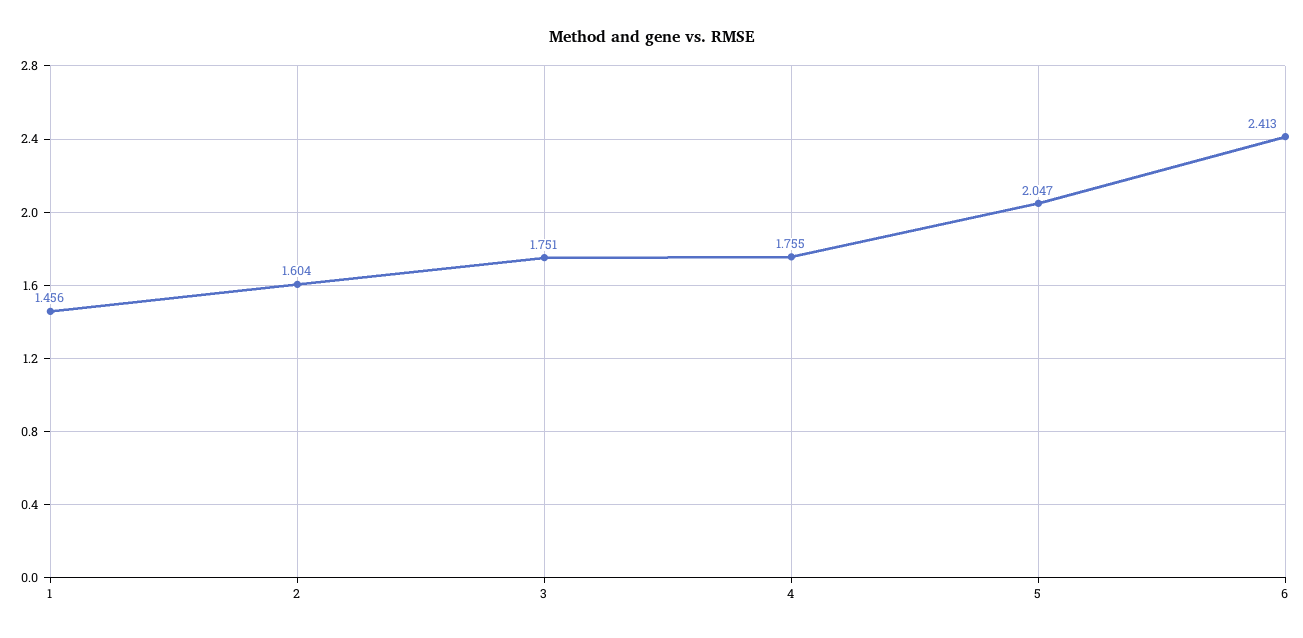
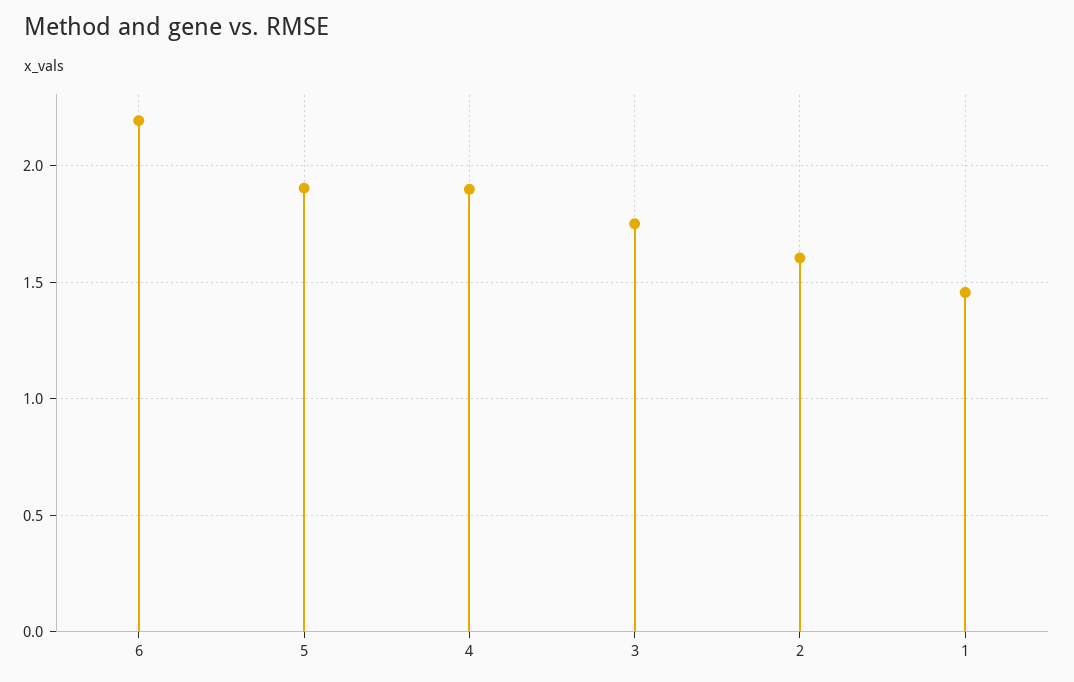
  {
    "1": 1.456,
    "2": 1.604,
    "3": 1.751,
-   "4": 1.755,
+   "4": 1.9,
-   "5": 2.047,
+   "5": 1.9,
-   "6": 2.413
+   "6": 2.2
  }

